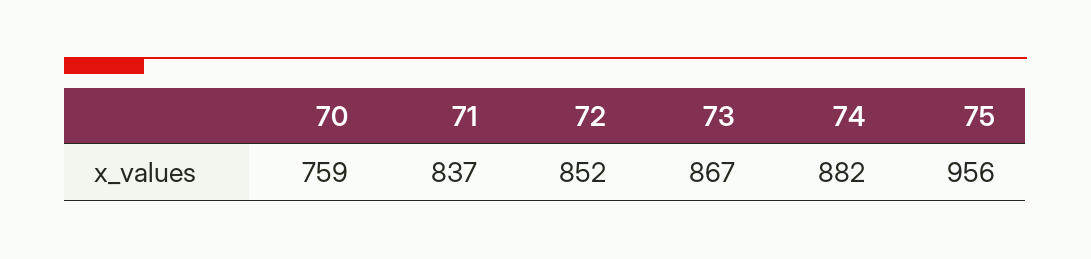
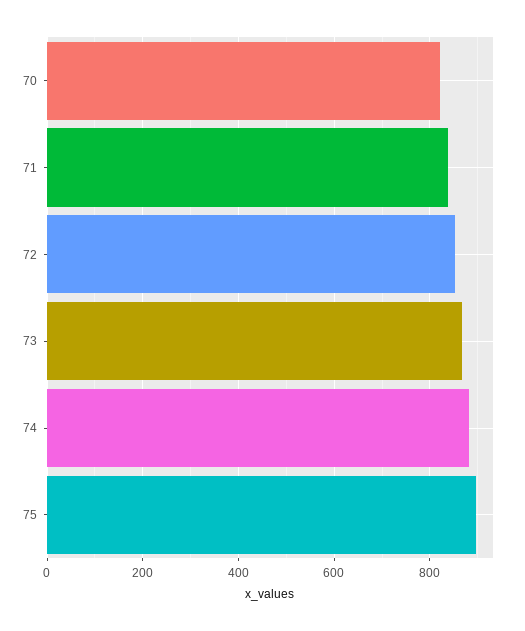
  {
-   "70": 759,
+   "70": 820,
    "71": 837,
    "72": 852,
    "73": 867,
    "74": 882,
-   "75": 956
+   "75": 900
  }

